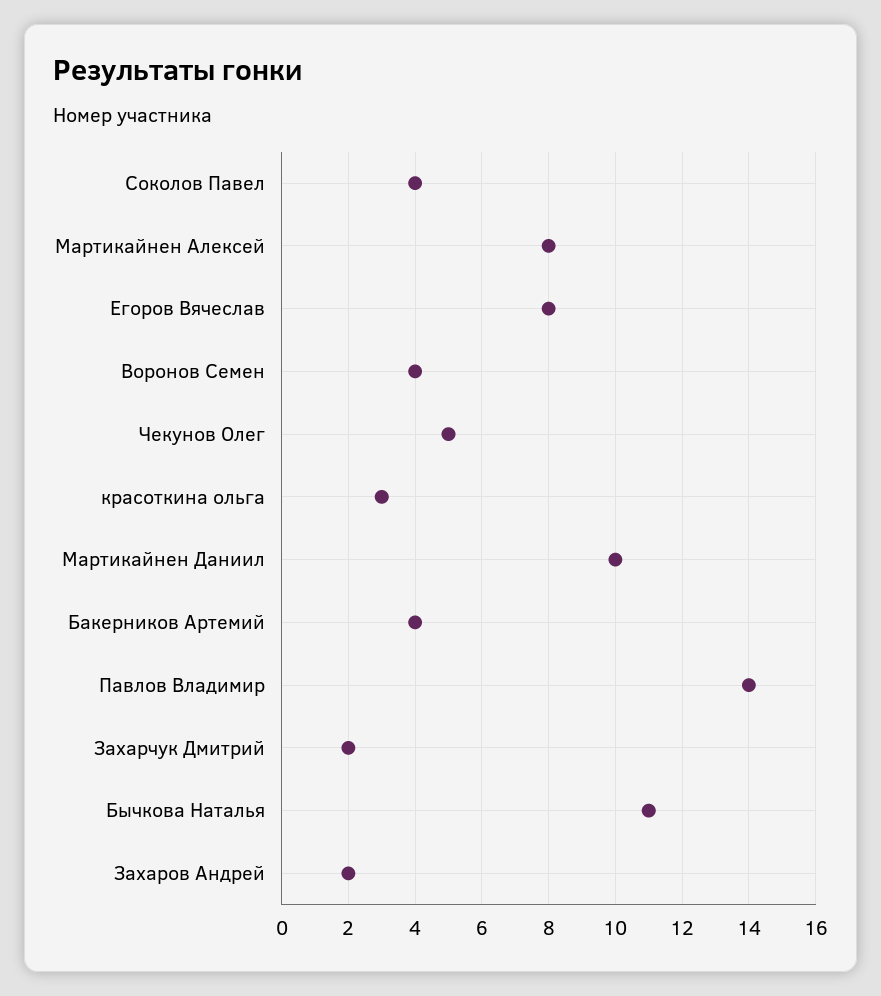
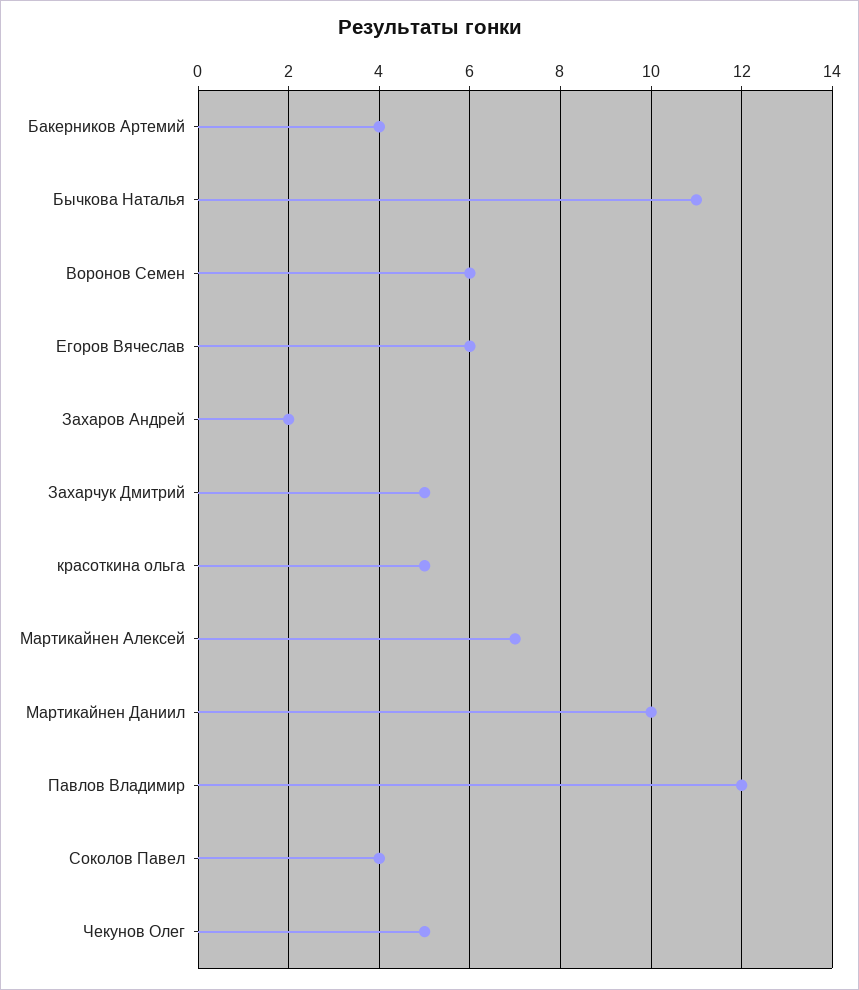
  {
    "Соколов Павел": 4,
-   "Мартикайнен Алексей": 8,
+   "Мартикайнен Алексей": 7,
-   "Егоров Вячеслав": 8,
+   "Егоров Вячеслав": 6,
-   "Воронов Семен": 4,
+   "Воронов Семен": 6,
    "Чекунов Олег": 5,
-   "красоткина ольга": 3,
+   "красоткина ольга": 5,
    "Мартикайнен Даниил": 10,
    "Бакерников Артемий": 4,
-   "Павлов Владимир": 14,
+   "Павлов Владимир": 12,
-   "Захарчук Дмитрий": 2,
+   "Захарчук Дмитрий": 5,
    "Бычкова Наталья": 11,
    "Захаров Андрей": 2
  }

